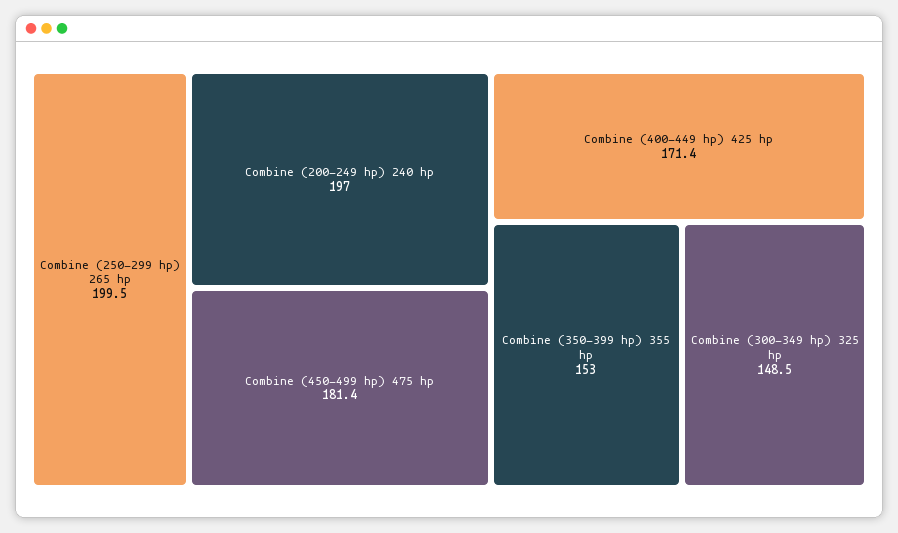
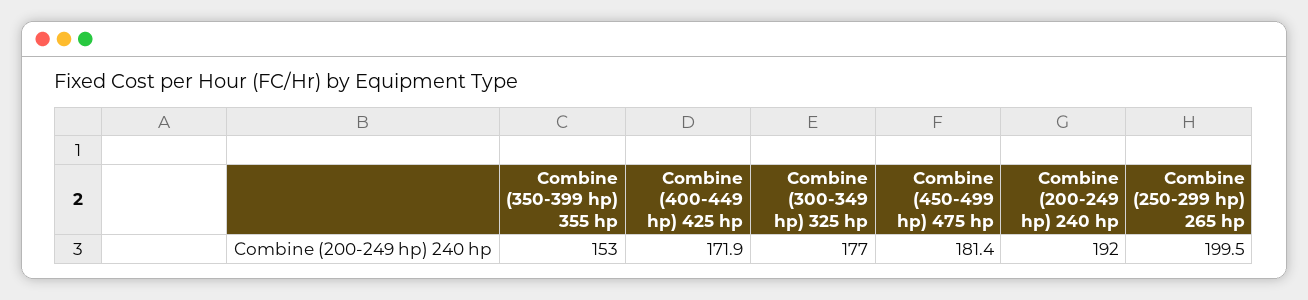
  {
    "Combine (250-299 hp) 265 hp": 199.5,
-   "Combine (200-249 hp) 240 hp": 197,
+   "Combine (200-249 hp) 240 hp": 192,
    "Combine (450-499 hp) 475 hp": 181.4,
-   "Combine (400-449 hp) 425 hp": 171.4,
+   "Combine (400-449 hp) 425 hp": 171.9,
    "Combine (350-399 hp) 355 hp": 153,
-   "Combine (300-349 hp) 325 hp": 148.5
+   "Combine (300-349 hp) 325 hp": 177
  }

